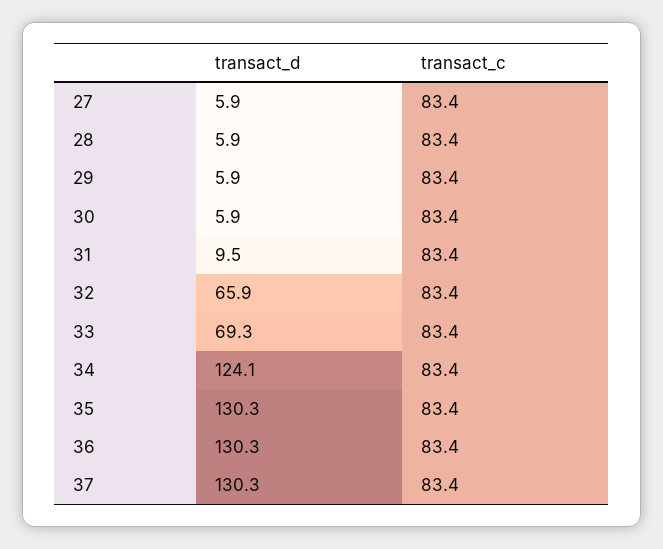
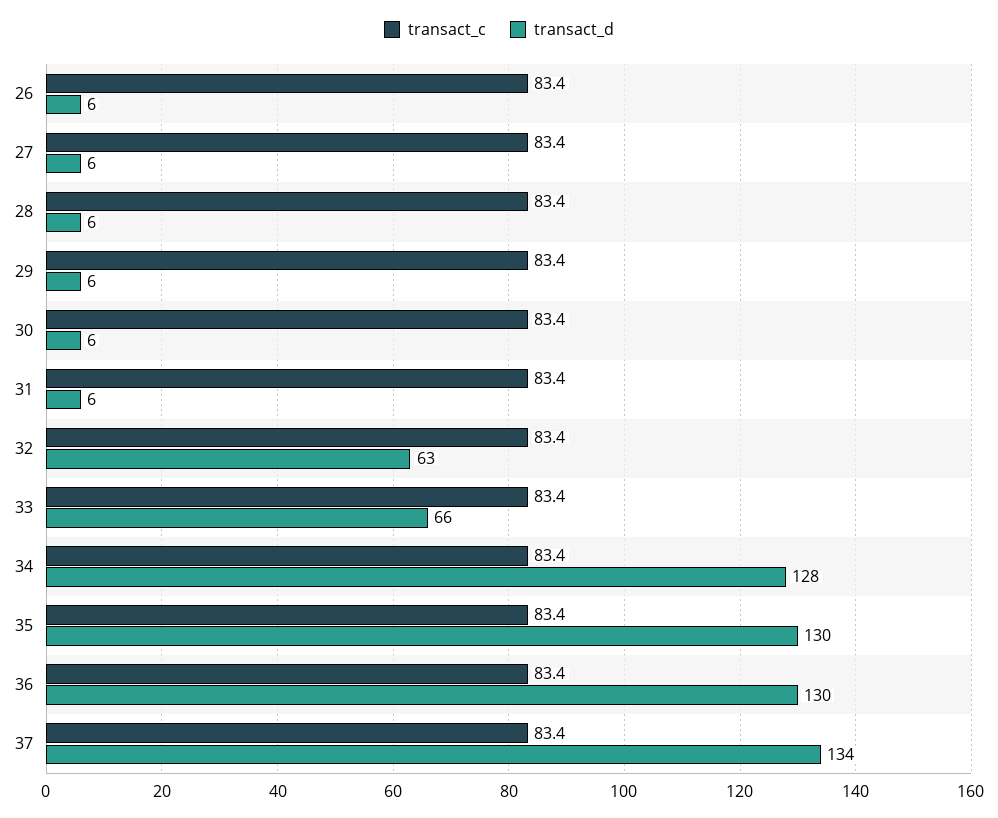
  {
    "transact_d": {
      "27": 5.9,
      "28": 5.9,
      "29": 5.9,
      "30": 5.9,
-     "31": 9.5,
+     "31": 6,
-     "32": 65.9,
+     "32": 63,
-     "33": 69.3,
+     "33": 66,
-     "34": 124.1,
+     "34": 128,
      "35": 130.3,
      "36": 130.3,
-     "37": 130.3
+     "37": 134,
+     "26": 6
    },
    "transact_c": {
      "27": 83.4,
      "28": 83.4,
      "29": 83.4,
      "30": 83.4,
      "31": 83.4,
      "32": 83.4,
      "33": 83.4,
      "34": 83.4,
      "35": 83.4,
      "36": 83.4,
-     "37": 83.4
+     "37": 83.4,
+     "26": 83.4
    }
  }

